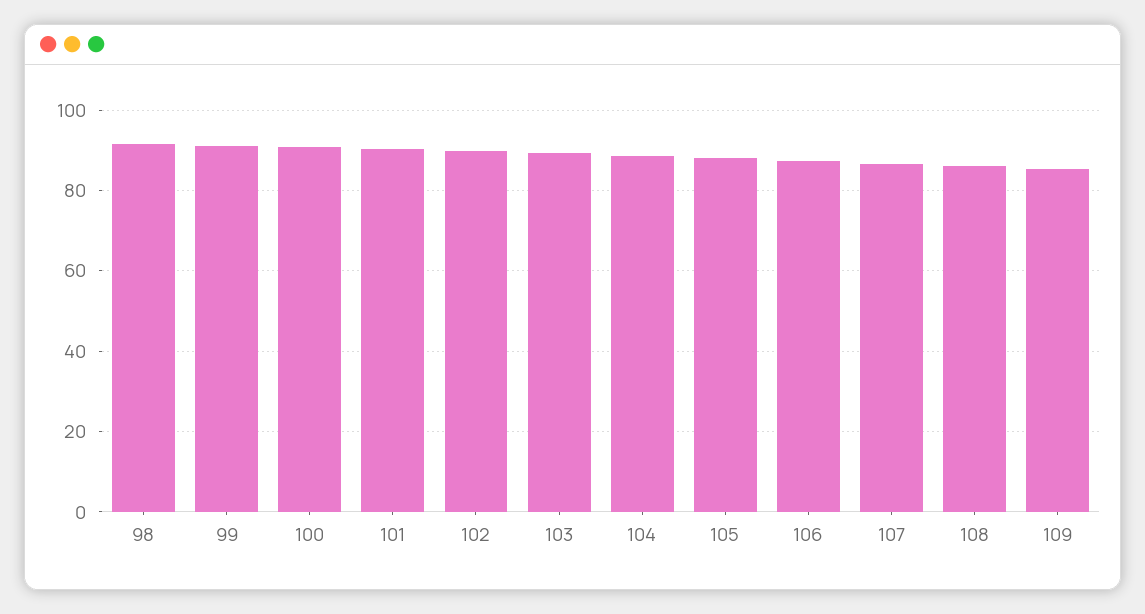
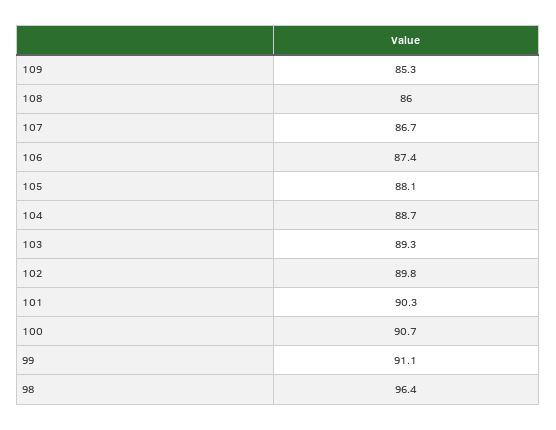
  {
-   "98": 92,
+   "98": 96.4,
    "99": 91.1,
    "100": 90.7,
    "101": 90.3,
    "102": 89.8,
    "103": 89.3,
    "104": 88.7,
    "105": 88.1,
    "106": 87.4,
    "107": 86.7,
    "108": 86,
    "109": 85.3
  }

